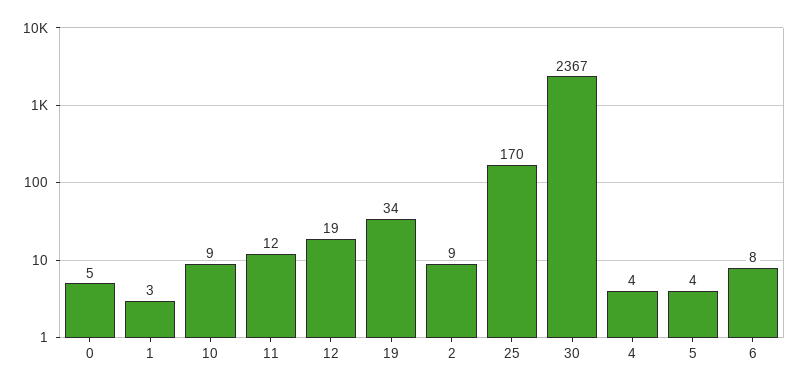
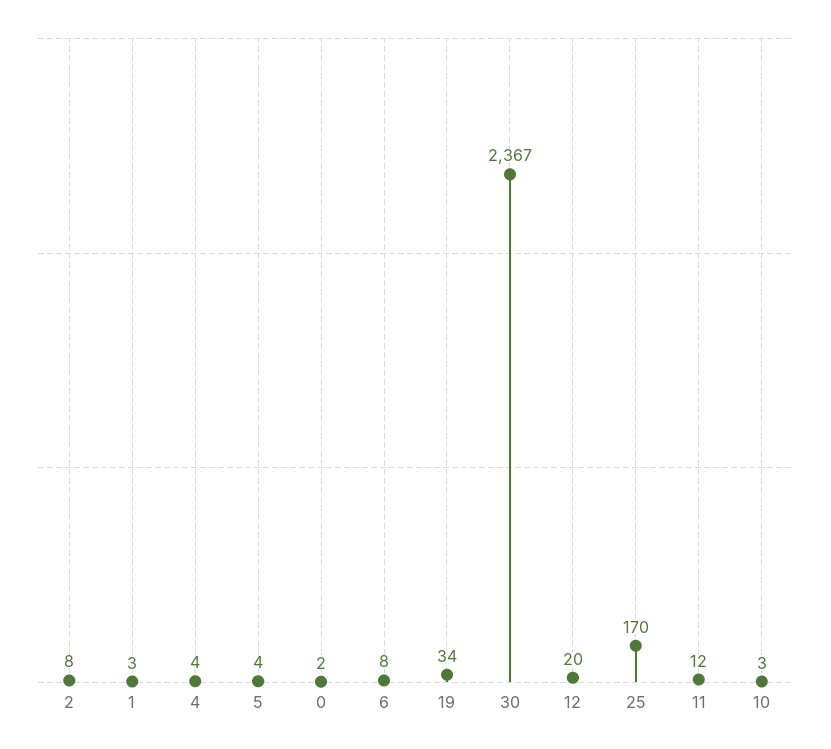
  {
-   "0": 5,
+   "0": 2,
    "1": 3,
-   "10": 9,
+   "10": 3,
    "11": 12,
-   "12": 19,
+   "12": 20,
    "19": 34,
-   "2": 9,
+   "2": 8,
    "25": 170,
    "30": 2367,
    "4": 4,
    "5": 4,
    "6": 8
  }

